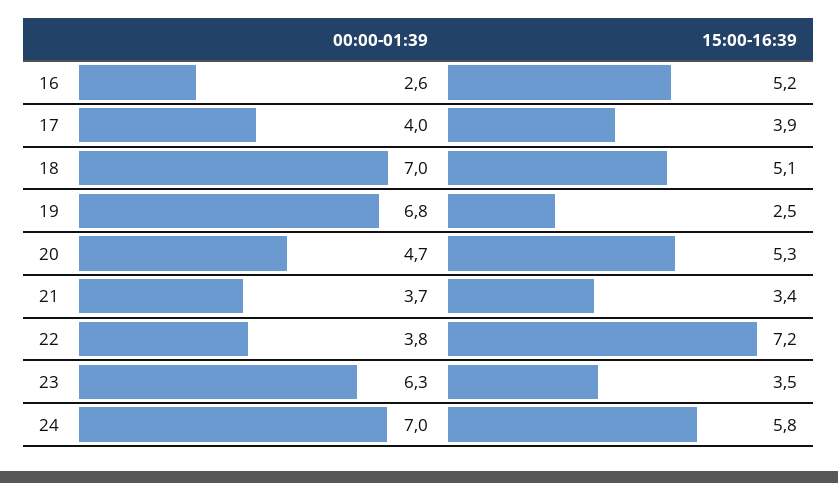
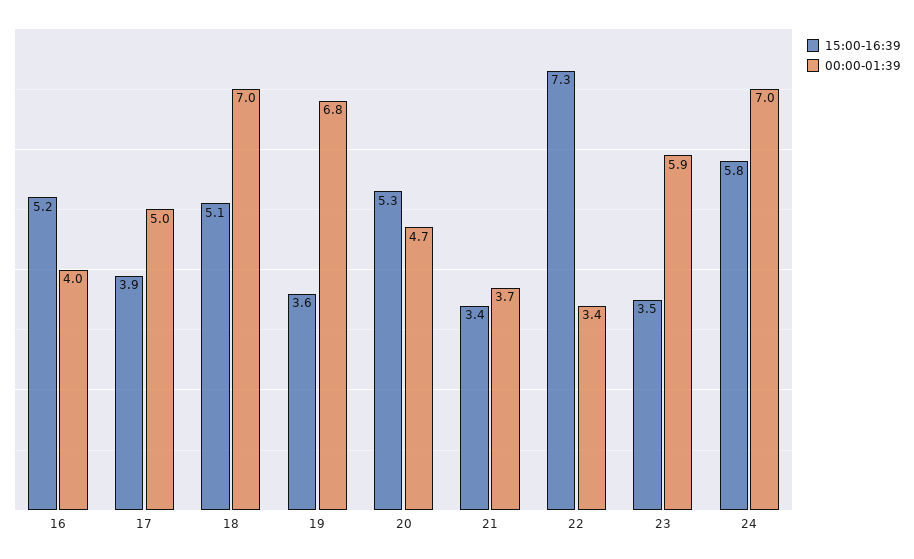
  {
    "00:00-01:39": {
-     "16": 2.6,
+     "16": 4,
-     "17": 4,
+     "17": 5,
      "18": 7,
      "19": 6.8,
      "20": 4.7,
      "21": 3.7,
-     "22": 3.8,
+     "22": 3.4,
-     "23": 6.3,
+     "23": 5.9,
      "24": 7
    },
    "15:00-16:39": {
      "16": 5.2,
      "17": 3.9,
      "18": 5.1,
-     "19": 2.5,
+     "19": 3.6,
      "20": 5.3,
      "21": 3.4,
-     "22": 7.2,
+     "22": 7.3,
      "23": 3.5,
      "24": 5.8
    }
  }

